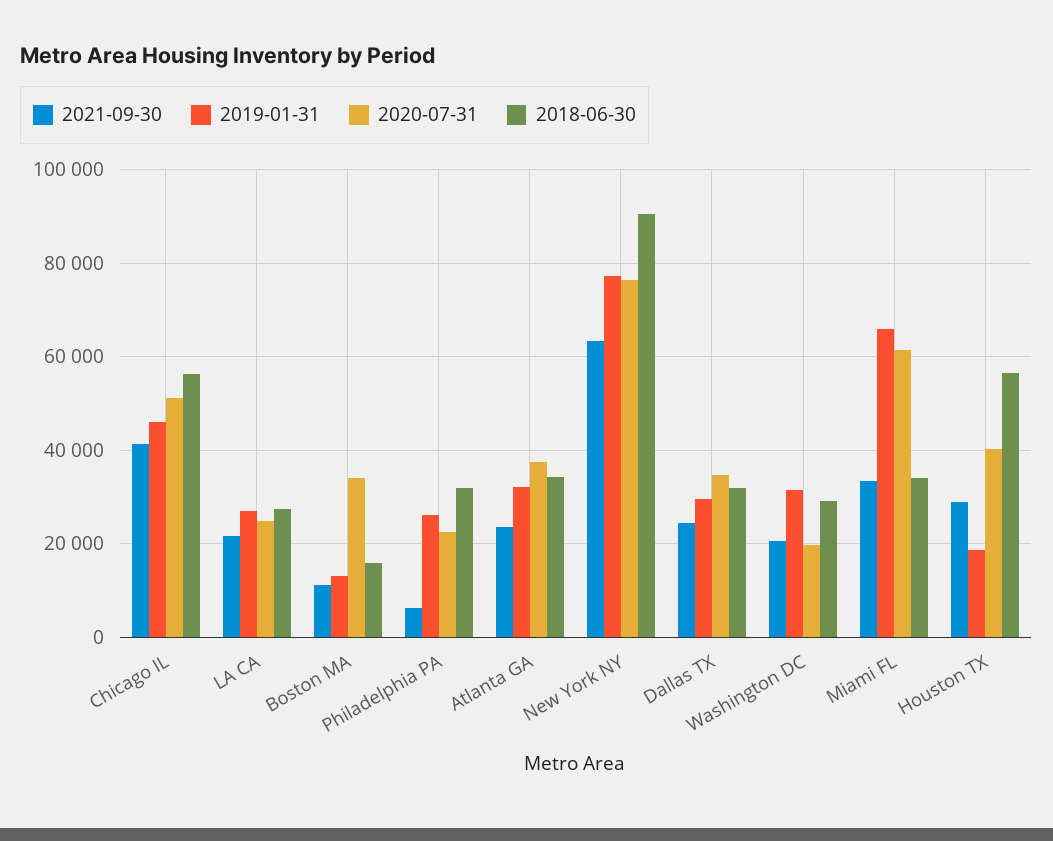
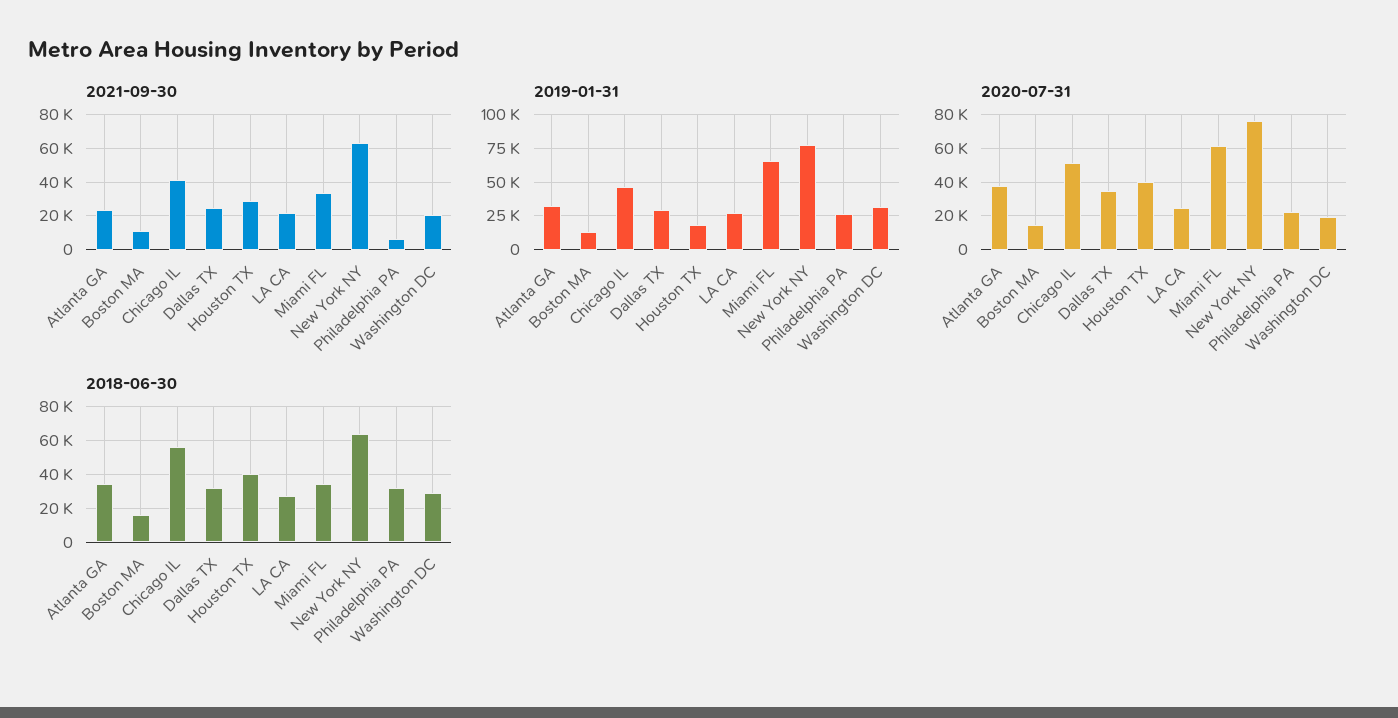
  {
    "2021-09-30": {
      "Chicago IL": 42000,
      "LA CA": 22000,
      "Boston MA": 12000,
      "Philadelphia PA": 6000,
      "Atlanta GA": 24000,
      "New York NY": 64000,
      "Dallas TX": 24000,
      "Washington DC": 20000,
      "Miami FL": 34000,
      "Houston TX": 28000
    },
    "2019-01-31": {
      "Chicago IL": 46000,
      "LA CA": 26000,
      "Boston MA": 12000,
      "Philadelphia PA": 26000,
      "Atlanta GA": 32000,
      "New York NY": 78000,
      "Dallas TX": 30000,
      "Washington DC": 32000,
      "Miami FL": 66000,
      "Houston TX": 18000
    },
    "2020-07-31": {
      "Chicago IL": 52000,
      "LA CA": 24000,
-     "Boston MA": 34000,
+     "Boston MA": 15000,
      "Philadelphia PA": 22000,
      "Atlanta GA": 38000,
      "New York NY": 76000,
      "Dallas TX": 34000,
      "Washington DC": 20000,
      "Miami FL": 62000,
      "Houston TX": 40000
    },
    "2018-06-30": {
      "Chicago IL": 56000,
      "LA CA": 28000,
      "Boston MA": 16000,
      "Philadelphia PA": 32000,
      "Atlanta GA": 34000,
-     "New York NY": 90000,
+     "New York NY": 65000,
      "Dallas TX": 32000,
      "Washington DC": 30000,
      "Miami FL": 34000,
-     "Houston TX": 56000
+     "Houston TX": 40000
    }
  }

